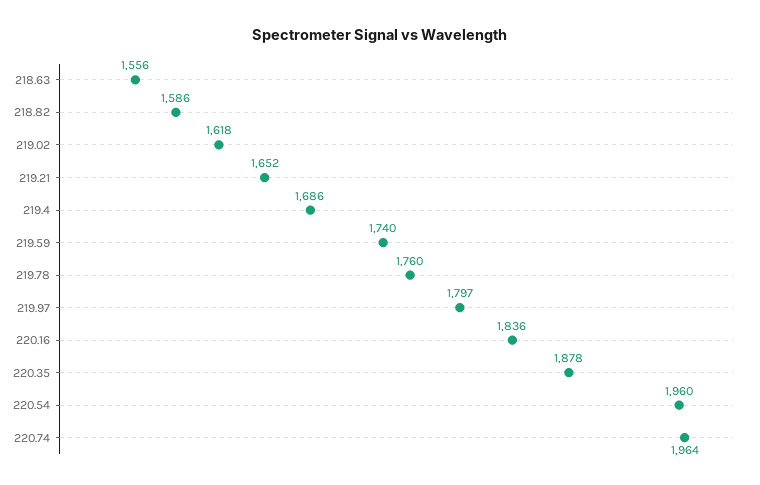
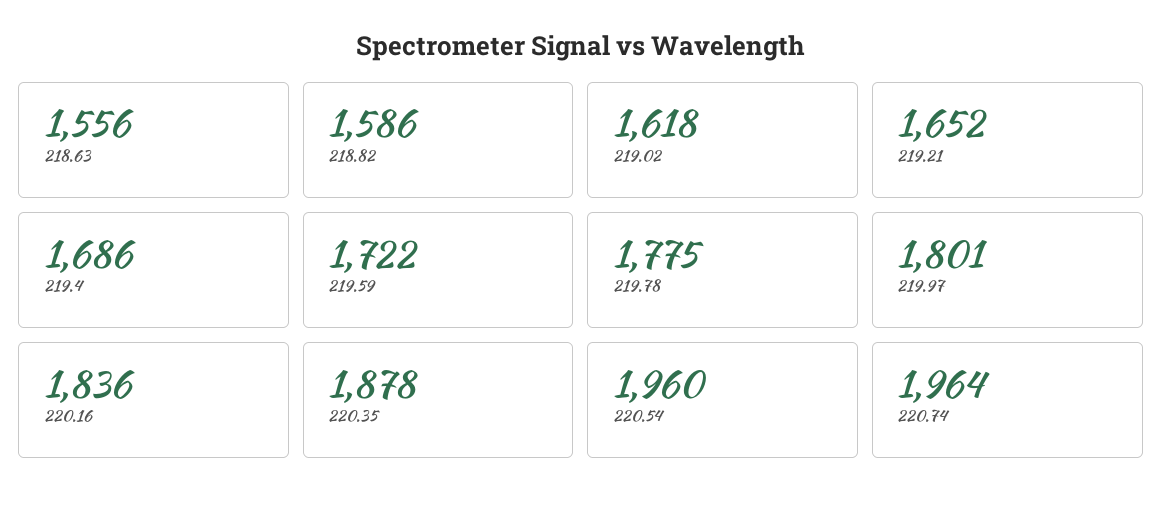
  {
    "218.63": 1556,
    "218.82": 1586,
    "219.02": 1618,
    "219.21": 1652,
    "219.4": 1686,
-   "219.59": 1740,
+   "219.59": 1722,
-   "219.78": 1760,
+   "219.78": 1775,
-   "219.97": 1797,
+   "219.97": 1801,
    "220.16": 1836,
    "220.35": 1878,
    "220.54": 1960,
    "220.74": 1964
  }

